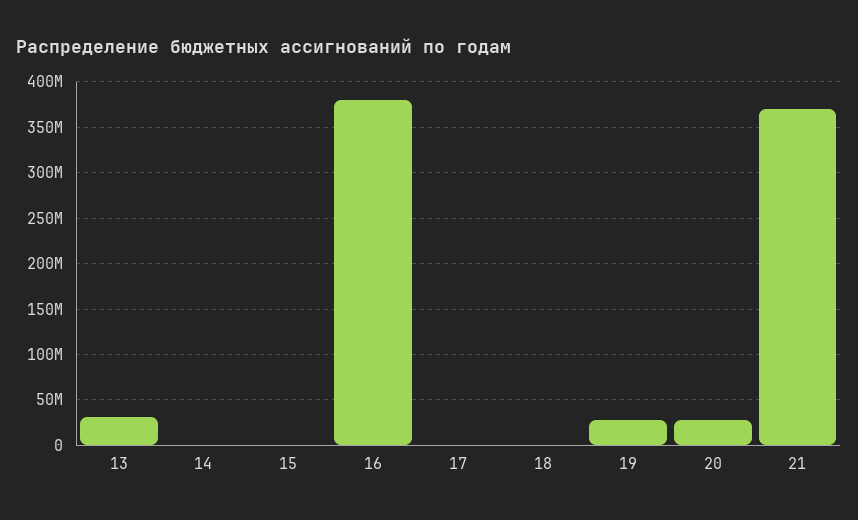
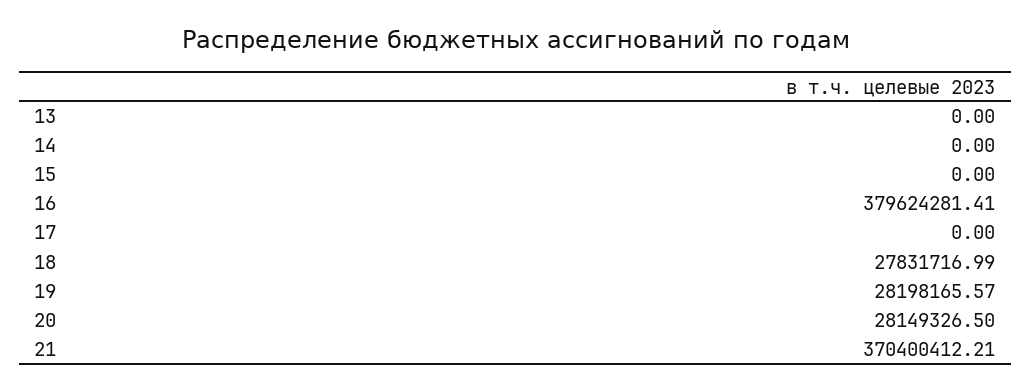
  {
-   "13": 30000000,
+   "13": 0,
    "14": 0,
    "15": 0,
    "16": 379624281.41,
    "17": 0,
-   "18": 0,
+   "18": 27831716.99,
    "19": 28198165.57,
    "20": 28149326.5,
    "21": 370400412.21
  }

